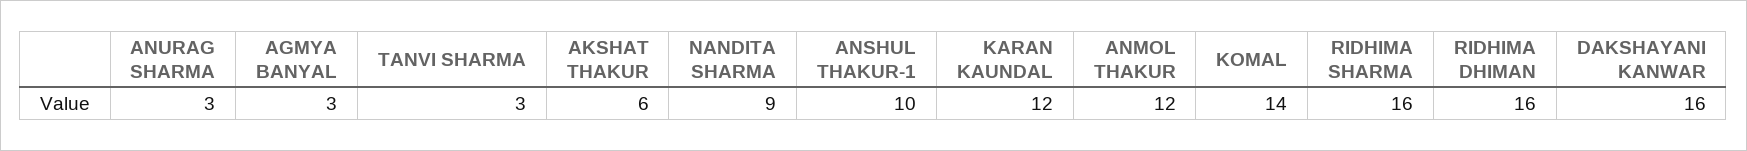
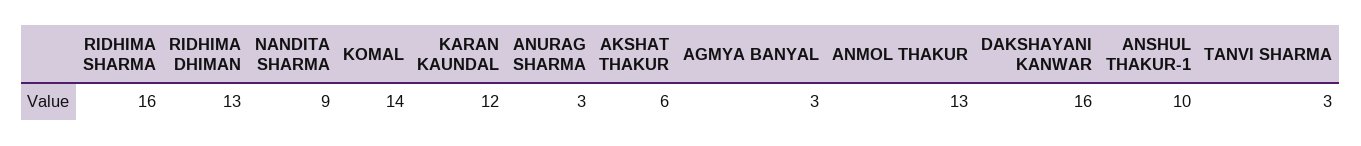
  {
    "ANURAG SHARMA": 3,
    "AGMYA BANYAL": 3,
    "TANVI SHARMA": 3,
    "AKSHAT THAKUR": 6,
    "NANDITA SHARMA": 9,
    "ANSHUL THAKUR-1": 10,
    "KARAN KAUNDAL": 12,
-   "ANMOL THAKUR": 12,
+   "ANMOL THAKUR": 13,
    "KOMAL": 14,
    "RIDHIMA SHARMA": 16,
-   "RIDHIMA DHIMAN": 16,
+   "RIDHIMA DHIMAN": 13,
    "DAKSHAYANI KANWAR": 16
  }

